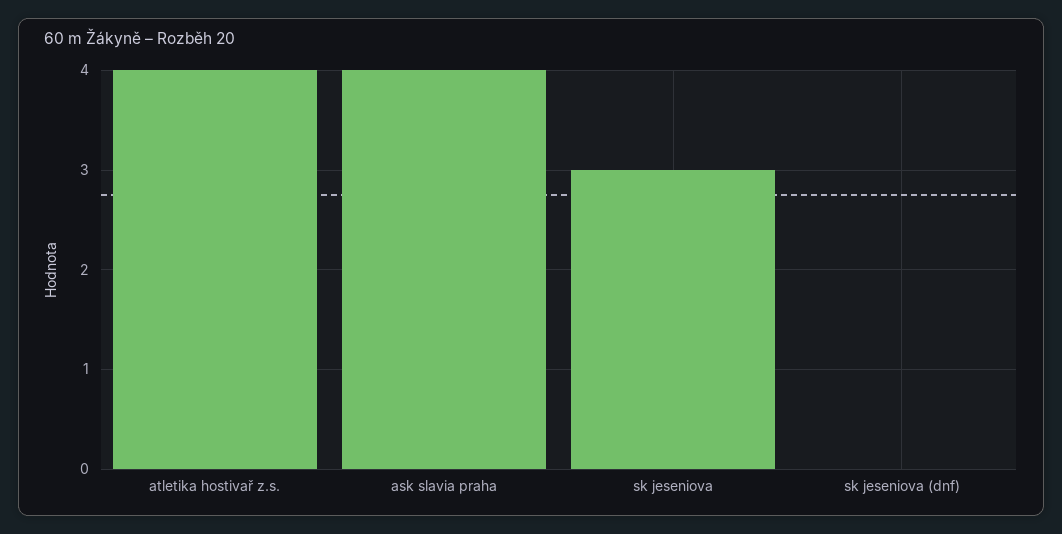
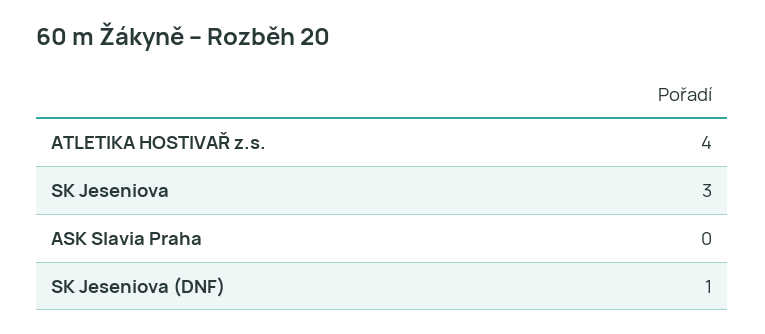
  {
    "atletika hostivař z.s.": 4,
-   "ask slavia praha": 4,
+   "ask slavia praha": 0,
    "sk jeseniova": 3,
-   "sk jeseniova (dnf)": 0
+   "sk jeseniova (dnf)": 1
  }

